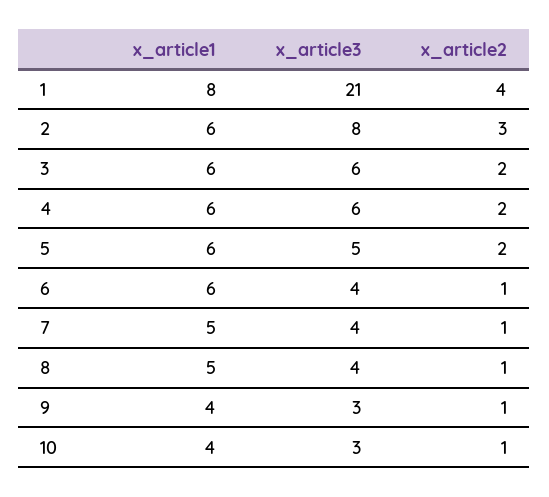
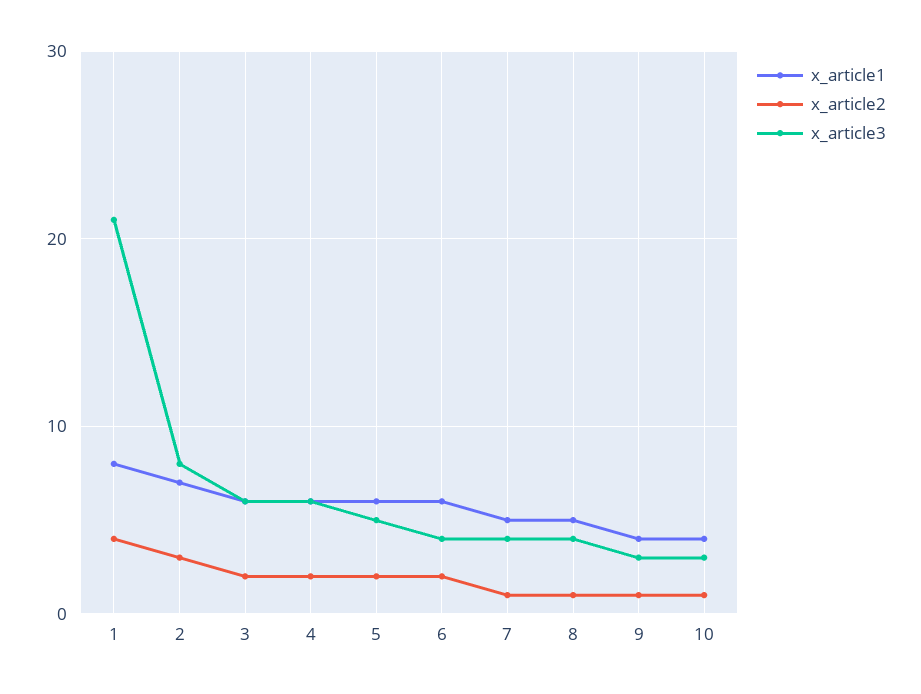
  {
    "x_article1": {
      "1": 8,
-     "2": 6,
+     "2": 7,
      "3": 6,
      "4": 6,
      "5": 6,
      "6": 6,
      "7": 5,
      "8": 5,
      "9": 4,
      "10": 4
    },
    "x_article3": {
      "1": 21,
      "2": 8,
      "3": 6,
      "4": 6,
      "5": 5,
      "6": 4,
      "7": 4,
      "8": 4,
      "9": 3,
      "10": 3
    },
    "x_article2": {
      "1": 4,
      "2": 3,
      "3": 2,
      "4": 2,
      "5": 2,
-     "6": 1,
+     "6": 2,
      "7": 1,
      "8": 1,
      "9": 1,
      "10": 1
    }
  }

